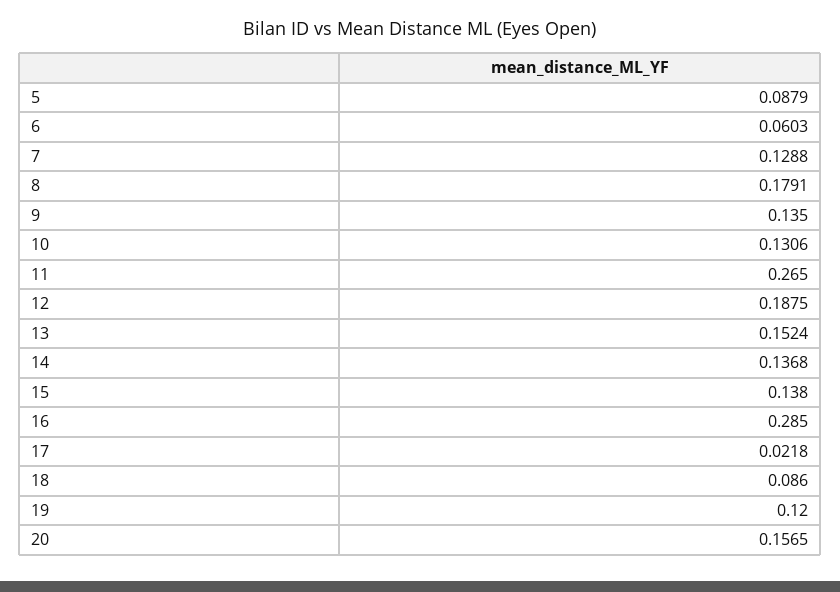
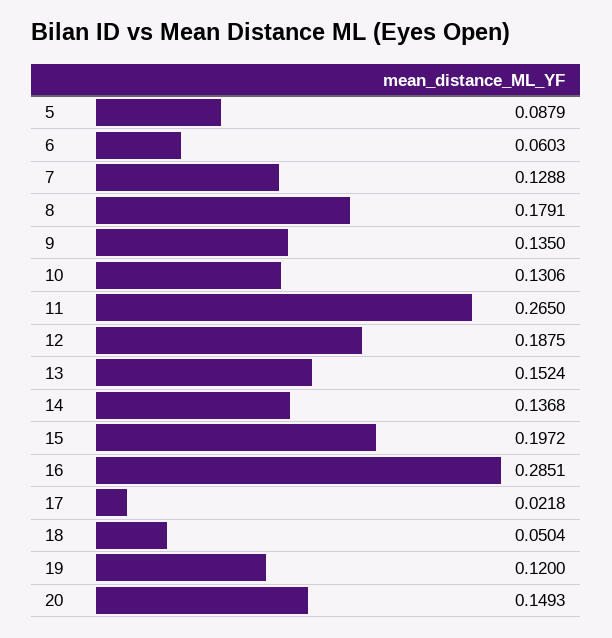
  {
    "5": 0.0879,
    "6": 0.0603,
    "7": 0.1288,
    "8": 0.1791,
    "9": 0.135,
    "10": 0.1306,
    "11": 0.265,
    "12": 0.1875,
    "13": 0.1524,
    "14": 0.1368,
-   "15": 0.138,
+   "15": 0.1972,
-   "16": 0.285,
+   "16": 0.2851,
    "17": 0.0218,
-   "18": 0.086,
+   "18": 0.0504,
    "19": 0.12,
-   "20": 0.1565
+   "20": 0.1493
  }

